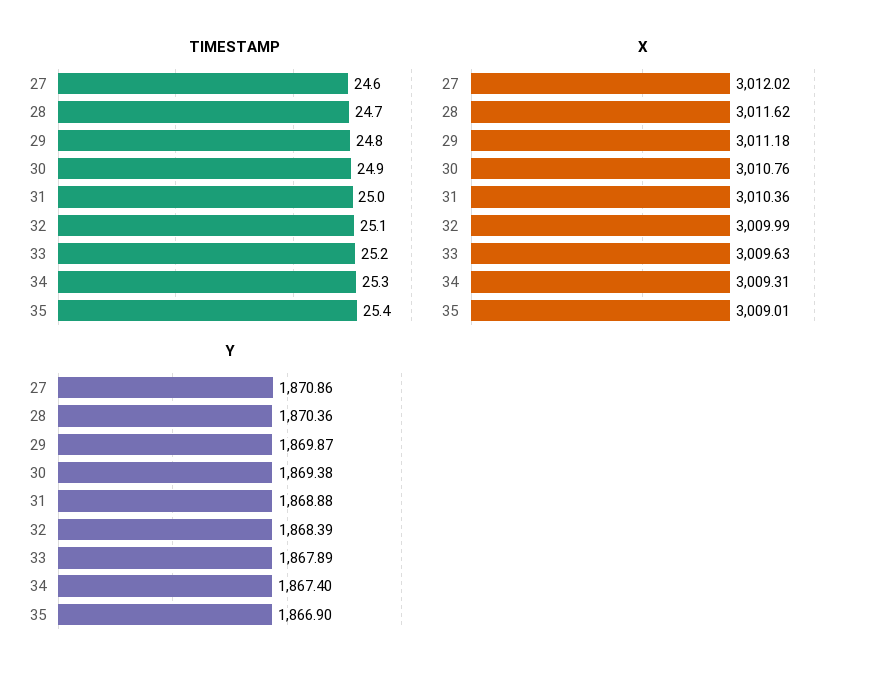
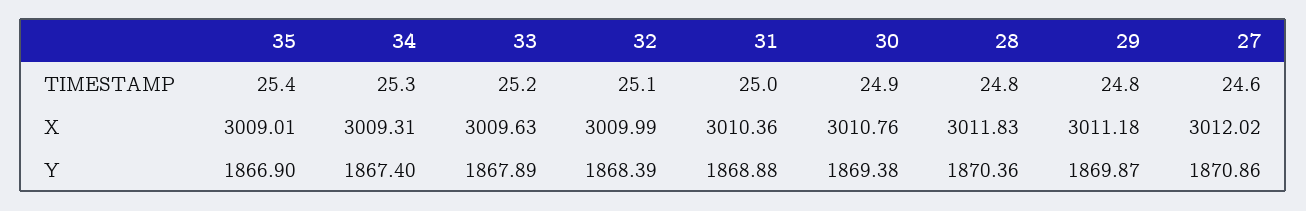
  {
    "TIMESTAMP": {
      "27": 24.6,
-     "28": 24.7,
+     "28": 24.8,
      "29": 24.8,
      "30": 24.9,
      "31": 25,
      "32": 25.1,
      "33": 25.2,
      "34": 25.3,
      "35": 25.4
    },
    "X": {
      "27": 3012.02,
-     "28": 3011.62,
+     "28": 3011.83,
      "29": 3011.18,
      "30": 3010.76,
      "31": 3010.36,
      "32": 3009.99,
      "33": 3009.63,
      "34": 3009.31,
      "35": 3009.01
    },
    "Y": {
      "27": 1870.86,
      "28": 1870.36,
      "29": 1869.87,
      "30": 1869.38,
      "31": 1868.88,
      "32": 1868.39,
      "33": 1867.89,
      "34": 1867.4,
      "35": 1866.9
    }
  }

